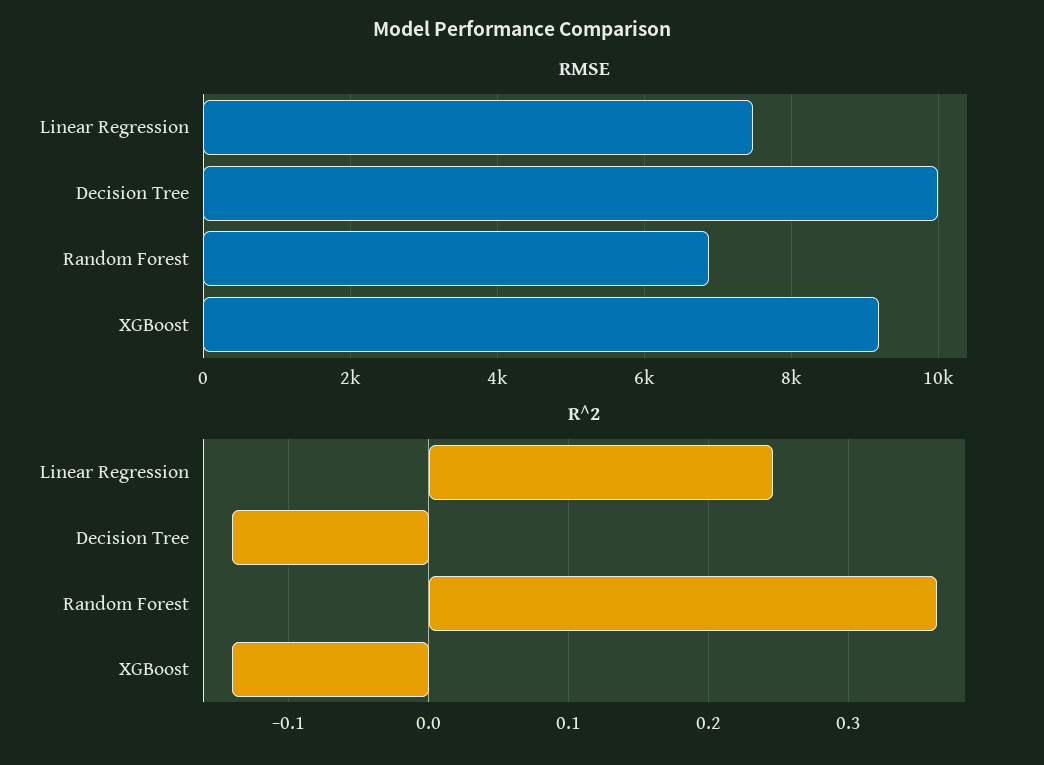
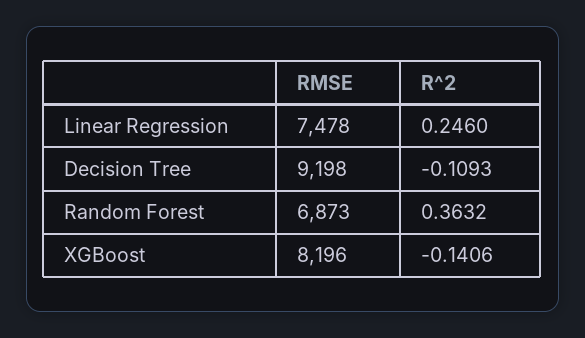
  {
    "RMSE": {
      "Linear Regression": 7478,
-     "Decision Tree": 10000,
+     "Decision Tree": 9198,
      "Random Forest": 6873,
-     "XGBoost": 9200
+     "XGBoost": 8196
    },
    "R^2": {
      "Linear Regression": 0.246,
-     "Decision Tree": -0.14,
+     "Decision Tree": -0.1093,
      "Random Forest": 0.3632,
      "XGBoost": -0.1406
    }
  }

